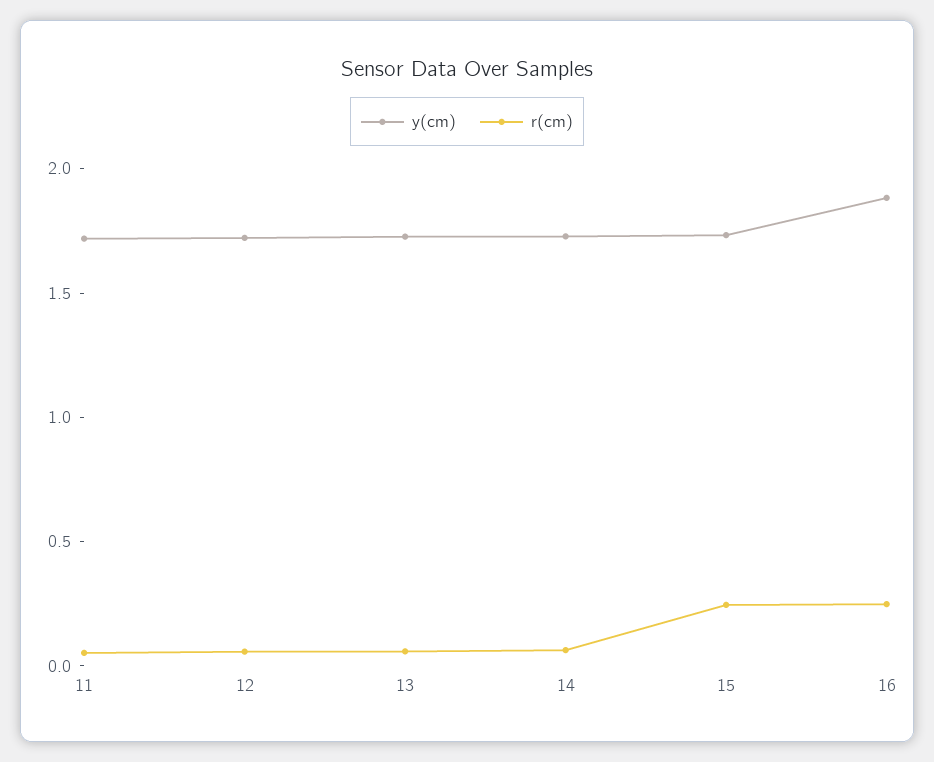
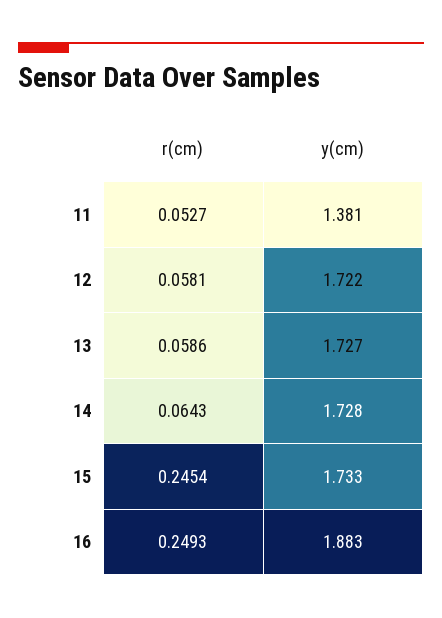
  {
    "y(cm)": {
-     "11": 1.7,
+     "11": 1.381,
      "12": 1.722,
      "13": 1.727,
      "14": 1.728,
      "15": 1.733,
      "16": 1.883
    },
    "r(cm)": {
      "11": 0.0527,
      "12": 0.0581,
      "13": 0.0586,
      "14": 0.0643,
      "15": 0.2454,
      "16": 0.2493
    }
  }

